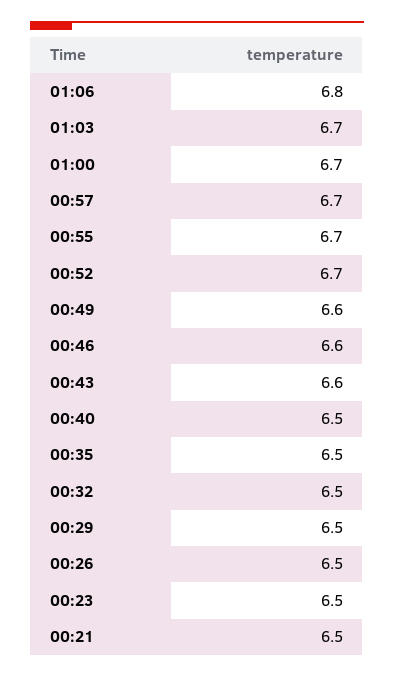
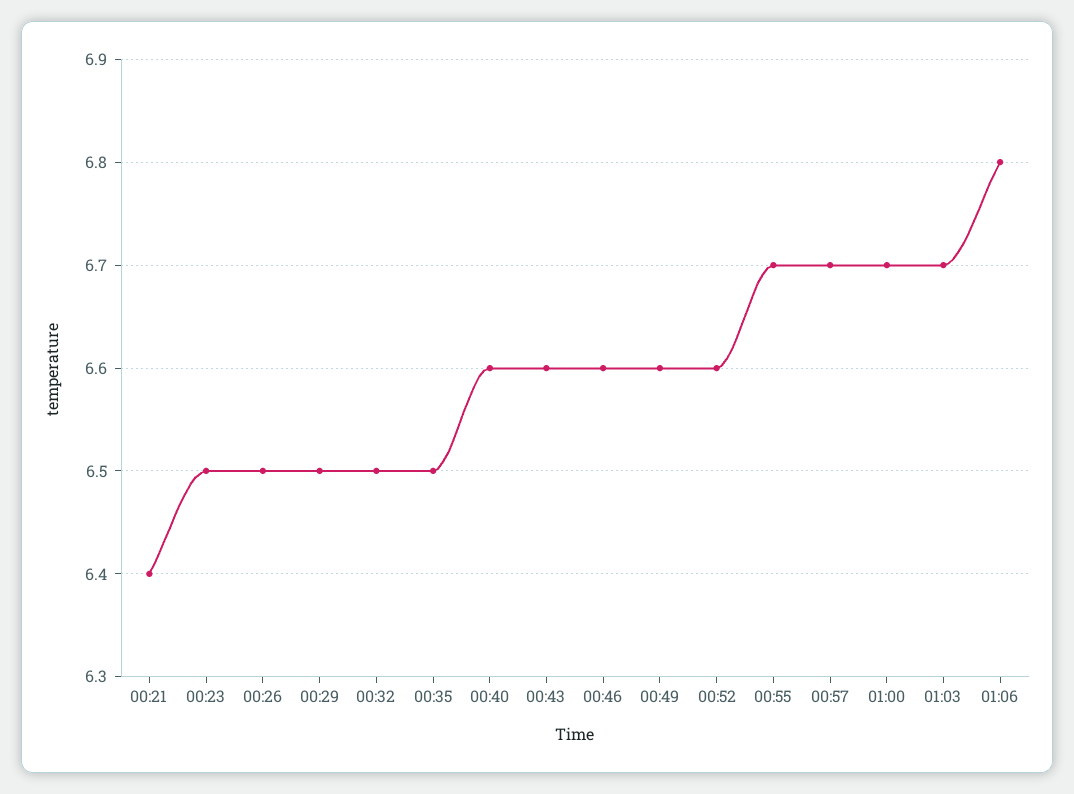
  {
    "01:06": 6.8,
    "01:03": 6.7,
    "01:00": 6.7,
    "00:57": 6.7,
    "00:55": 6.7,
-   "00:52": 6.7,
+   "00:52": 6.6,
    "00:49": 6.6,
    "00:46": 6.6,
    "00:43": 6.6,
-   "00:40": 6.5,
+   "00:40": 6.6,
    "00:35": 6.5,
    "00:32": 6.5,
    "00:29": 6.5,
    "00:26": 6.5,
    "00:23": 6.5,
-   "00:21": 6.5
+   "00:21": 6.4
  }

